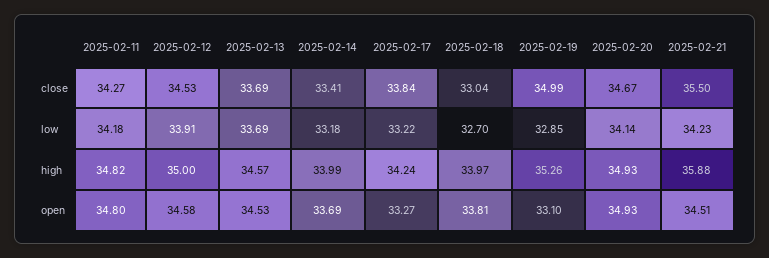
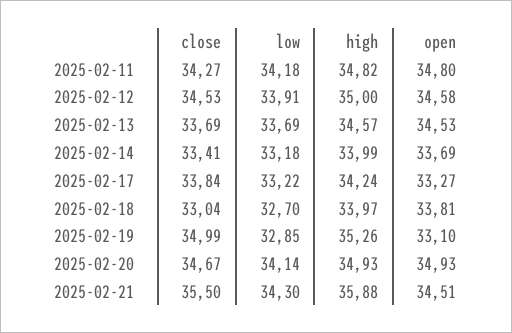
  {
    "2025-02-11": {
      "close": 34.27,
      "low": 34.18,
      "high": 34.82,
      "open": 34.8
    },
    "2025-02-12": {
      "close": 34.53,
      "low": 33.91,
      "high": 35,
      "open": 34.58
    },
    "2025-02-13": {
      "close": 33.69,
      "low": 33.69,
      "high": 34.57,
      "open": 34.53
    },
    "2025-02-14": {
      "close": 33.41,
      "low": 33.18,
      "high": 33.99,
      "open": 33.69
    },
    "2025-02-17": {
      "close": 33.84,
      "low": 33.22,
      "high": 34.24,
      "open": 33.27
    },
    "2025-02-18": {
      "close": 33.04,
      "low": 32.7,
      "high": 33.97,
      "open": 33.81
    },
    "2025-02-19": {
      "close": 34.99,
      "low": 32.85,
      "high": 35.26,
      "open": 33.1
    },
    "2025-02-20": {
      "close": 34.67,
      "low": 34.14,
      "high": 34.93,
      "open": 34.93
    },
    "2025-02-21": {
      "close": 35.5,
-     "low": 34.23,
+     "low": 34.3,
      "high": 35.88,
      "open": 34.51
    }
  }

